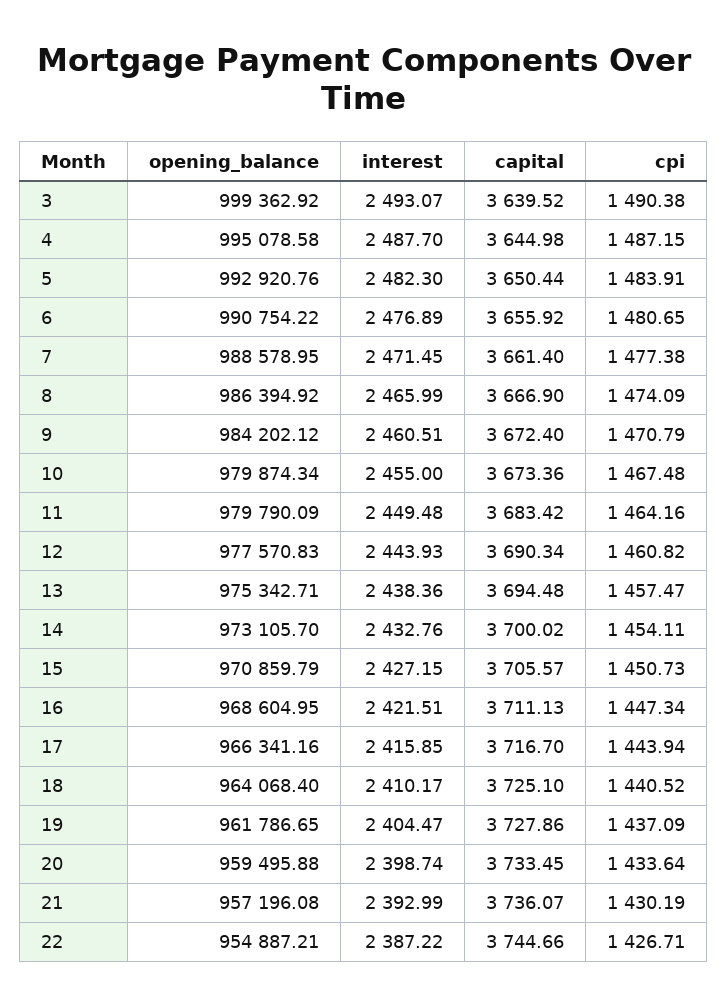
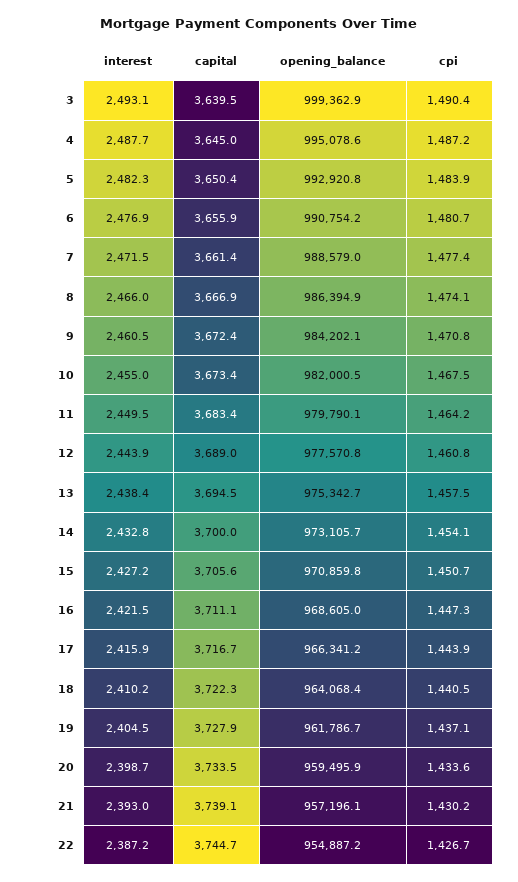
  {
    "opening_balance": {
      "3": 999362.92,
      "4": 995078.58,
      "5": 992920.76,
      "6": 990754.22,
      "7": 988578.95,
      "8": 986394.92,
      "9": 984202.12,
-     "10": 979874.34,
+     "10": 982000.5,
      "11": 979790.09,
      "12": 977570.83,
      "13": 975342.71,
      "14": 973105.7,
      "15": 970859.79,
      "16": 968604.95,
      "17": 966341.16,
      "18": 964068.4,
      "19": 961786.65,
      "20": 959495.88,
      "21": 957196.08,
      "22": 954887.21
    },
    "interest": {
      "3": 2493.07,
      "4": 2487.7,
      "5": 2482.3,
      "6": 2476.89,
      "7": 2471.45,
      "8": 2465.99,
      "9": 2460.51,
      "10": 2455,
      "11": 2449.48,
      "12": 2443.93,
      "13": 2438.36,
      "14": 2432.76,
      "15": 2427.15,
      "16": 2421.51,
      "17": 2415.85,
      "18": 2410.17,
      "19": 2404.47,
      "20": 2398.74,
      "21": 2392.99,
      "22": 2387.22
    },
    "capital": {
      "3": 3639.52,
      "4": 3644.98,
      "5": 3650.44,
      "6": 3655.92,
      "7": 3661.4,
      "8": 3666.9,
      "9": 3672.4,
      "10": 3673.36,
      "11": 3683.42,
-     "12": 3690.34,
+     "12": 3689,
      "13": 3694.48,
      "14": 3700.02,
      "15": 3705.57,
      "16": 3711.13,
      "17": 3716.7,
-     "18": 3725.1,
+     "18": 3722.3,
      "19": 3727.86,
      "20": 3733.45,
-     "21": 3736.07,
+     "21": 3739.1,
      "22": 3744.66
    },
    "cpi": {
      "3": 1490.38,
      "4": 1487.15,
      "5": 1483.91,
      "6": 1480.65,
      "7": 1477.38,
      "8": 1474.09,
      "9": 1470.79,
      "10": 1467.48,
      "11": 1464.16,
      "12": 1460.82,
      "13": 1457.47,
      "14": 1454.11,
      "15": 1450.73,
      "16": 1447.34,
      "17": 1443.94,
      "18": 1440.52,
      "19": 1437.09,
      "20": 1433.64,
      "21": 1430.19,
      "22": 1426.71
    }
  }

